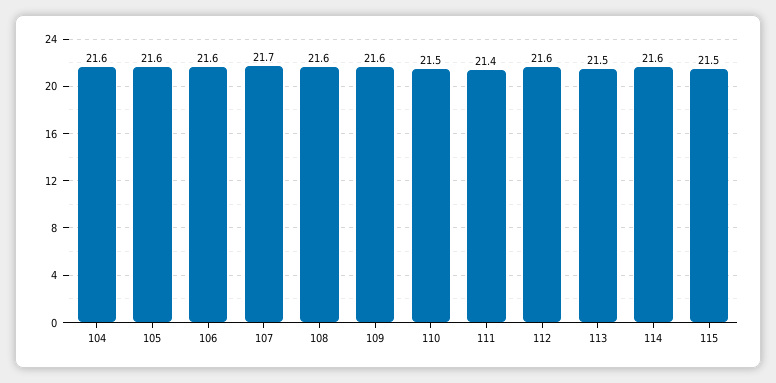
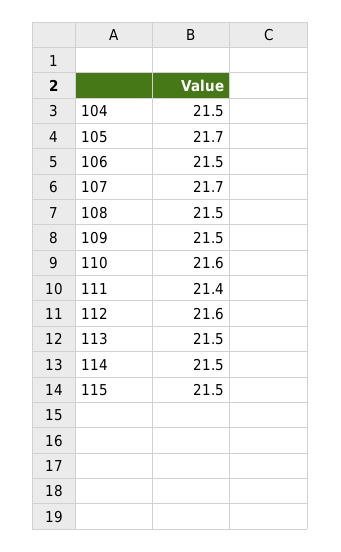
  {
-   "104": 21.6,
+   "104": 21.5,
-   "105": 21.6,
+   "105": 21.7,
-   "106": 21.6,
+   "106": 21.5,
    "107": 21.7,
-   "108": 21.6,
+   "108": 21.5,
-   "109": 21.6,
+   "109": 21.5,
-   "110": 21.5,
+   "110": 21.6,
    "111": 21.4,
    "112": 21.6,
    "113": 21.5,
-   "114": 21.6,
+   "114": 21.5,
    "115": 21.5
  }

